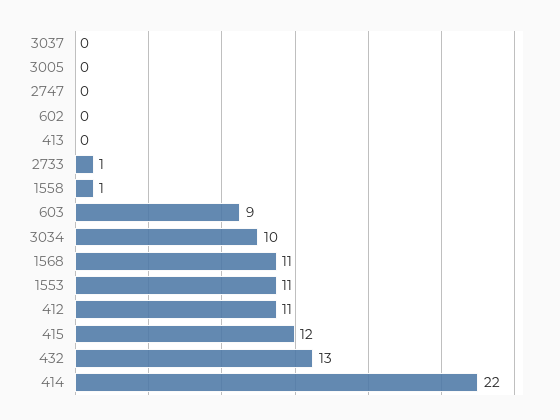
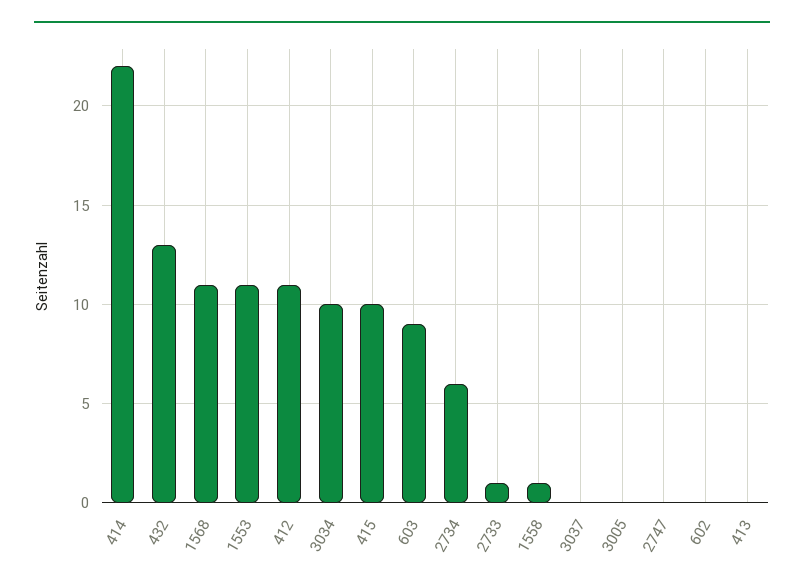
  {
    "3037": 0,
    "3005": 0,
    "2747": 0,
    "602": 0,
    "413": 0,
    "2733": 1,
    "1558": 1,
    "603": 9,
    "3034": 10,
    "1568": 11,
    "1553": 11,
    "412": 11,
-   "415": 12,
+   "415": 10,
    "432": 13,
-   "414": 22
+   "414": 22,
+   "2734": 6
  }

